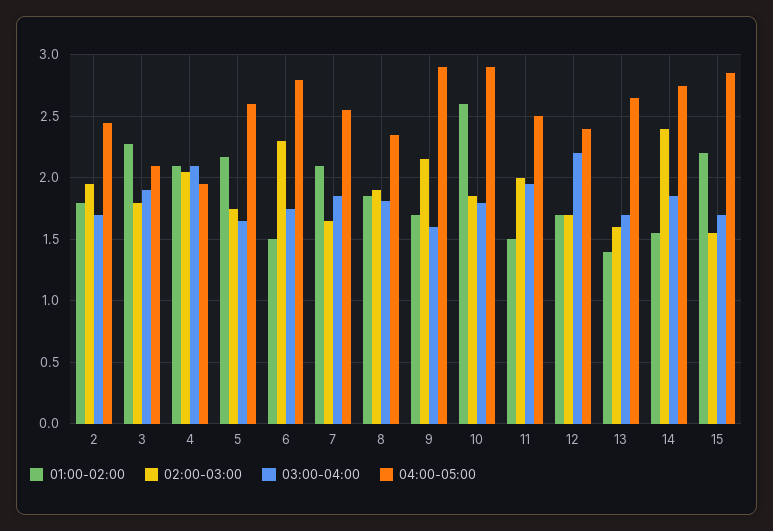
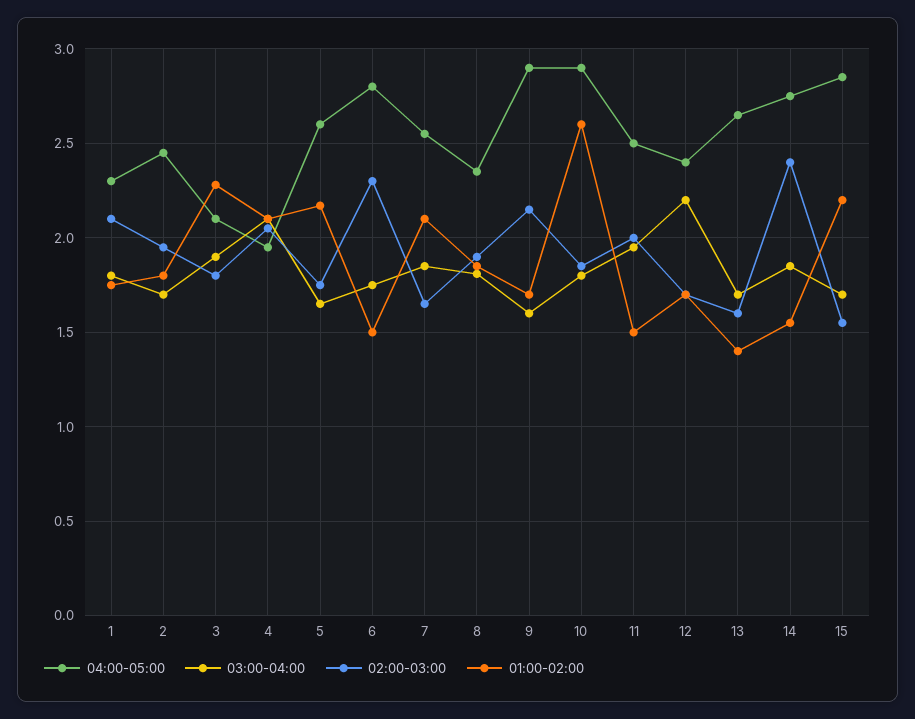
  {
    "01:00-02:00": {
      "2": 1.8,
      "3": 2.3,
      "4": 2.1,
      "5": 2.15,
      "6": 1.5,
      "7": 2.1,
      "8": 1.85,
      "9": 1.7,
      "10": 2.6,
      "11": 1.5,
      "12": 1.7,
      "13": 1.4,
      "14": 1.55,
-     "15": 2.2
+     "15": 2.2,
+     "1": 1.75
    },
    "02:00-03:00": {
      "2": 1.95,
      "3": 1.8,
      "4": 2.05,
      "5": 1.75,
      "6": 2.3,
      "7": 1.65,
      "8": 1.9,
      "9": 2.15,
      "10": 1.85,
      "11": 2,
      "12": 1.7,
      "13": 1.6,
      "14": 2.4,
-     "15": 1.55
+     "15": 1.55,
+     "1": 2.1
    },
    "03:00-04:00": {
      "2": 1.7,
      "3": 1.9,
      "4": 2.1,
      "5": 1.65,
      "6": 1.75,
      "7": 1.85,
      "8": 1.8,
      "9": 1.6,
      "10": 1.8,
      "11": 1.95,
      "12": 2.2,
      "13": 1.7,
      "14": 1.85,
-     "15": 1.7
+     "15": 1.7,
+     "1": 1.8
    },
    "04:00-05:00": {
      "2": 2.45,
      "3": 2.1,
      "4": 1.95,
      "5": 2.6,
      "6": 2.8,
      "7": 2.55,
      "8": 2.35,
      "9": 2.9,
      "10": 2.9,
      "11": 2.5,
      "12": 2.4,
      "13": 2.65,
      "14": 2.75,
-     "15": 2.85
+     "15": 2.85,
+     "1": 2.3
    }
  }

